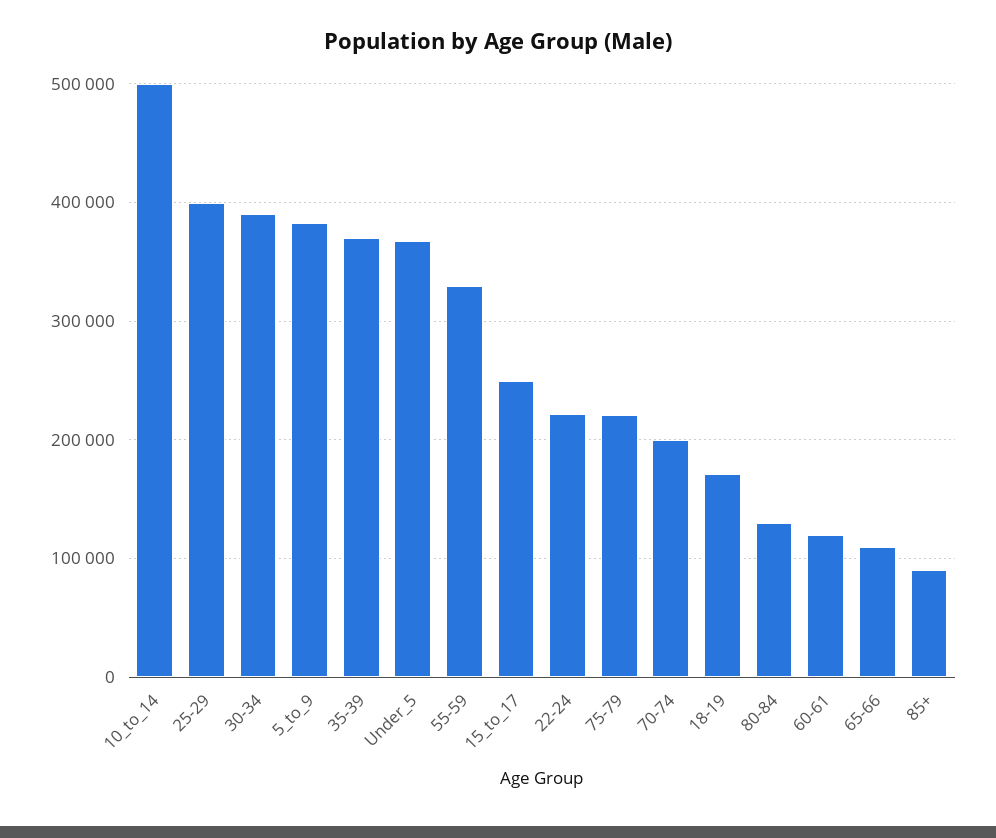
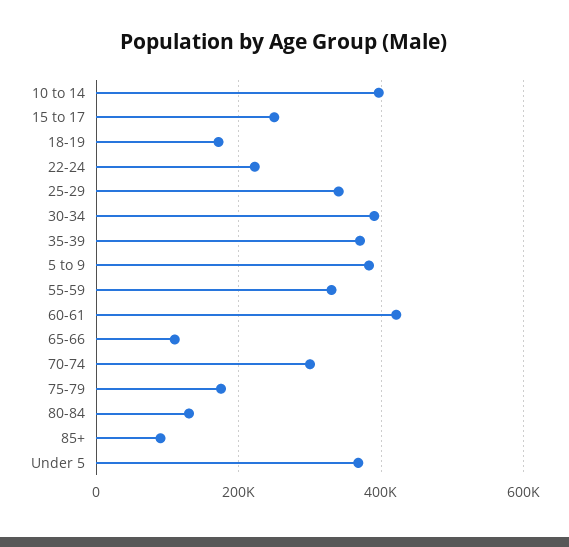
  {
-   "10_to_14": 500000,
+   "10_to_14": 400000,
-   "25-29": 400000,
+   "25-29": 340000,
    "30-34": 390000,
    "5_to_9": 380000,
    "35-39": 370000,
    "Under_5": 370000,
    "55-59": 330000,
    "15_to_17": 250000,
    "22-24": 220000,
-   "75-79": 220000,
+   "75-79": 180000,
-   "70-74": 200000,
+   "70-74": 300000,
    "18-19": 170000,
    "80-84": 130000,
-   "60-61": 120000,
+   "60-61": 420000,
    "65-66": 110000,
    "85+": 90000
  }

